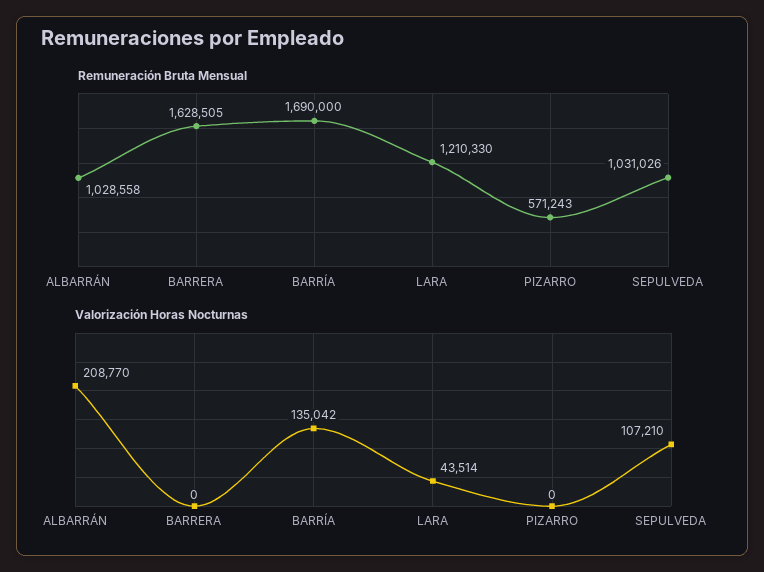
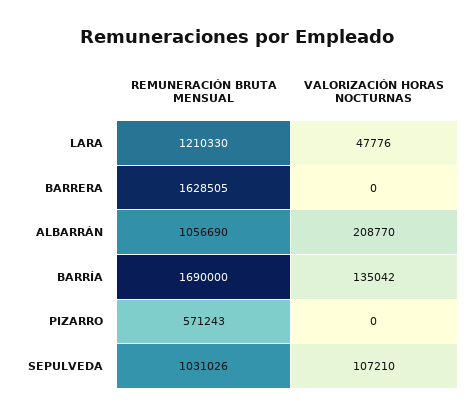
  {
    "Remuneración Bruta Mensual": {
-     "ALBARRÁN": 1028558,
+     "ALBARRÁN": 1056690,
      "BARRERA": 1628505,
      "BARRÍA": 1690000,
      "LARA": 1210330,
      "PIZARRO": 571243,
      "SEPULVEDA": 1031026
    },
    "Valorización Horas Nocturnas": {
      "ALBARRÁN": 208770,
      "BARRERA": 0,
      "BARRÍA": 135042,
-     "LARA": 43514,
+     "LARA": 47776,
      "PIZARRO": 0,
      "SEPULVEDA": 107210
    }
  }

